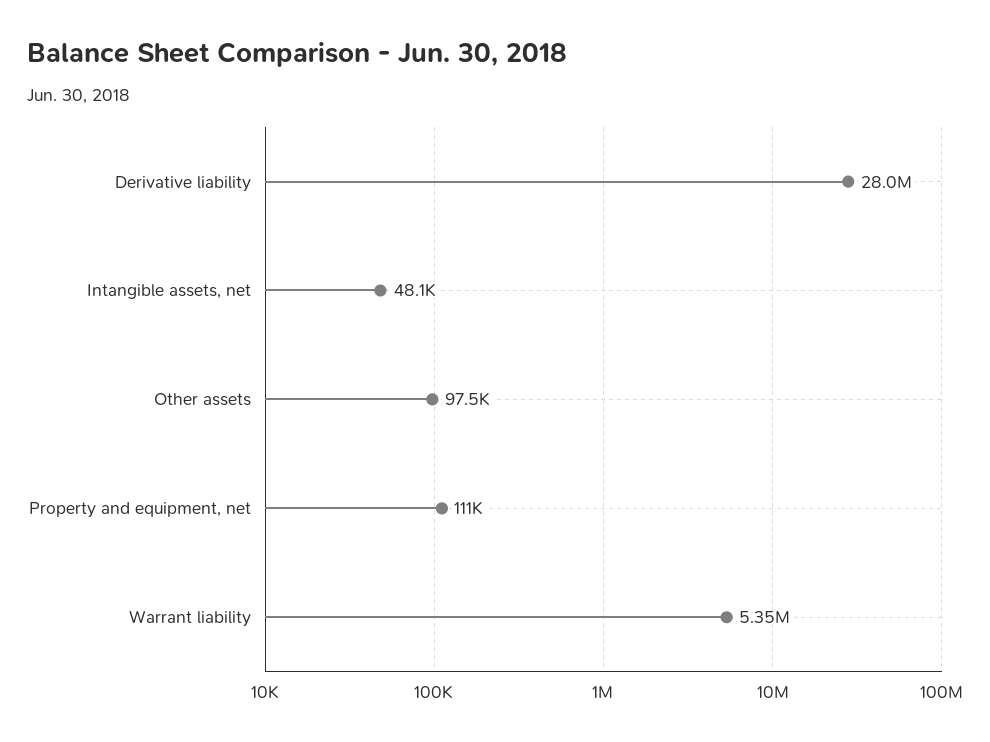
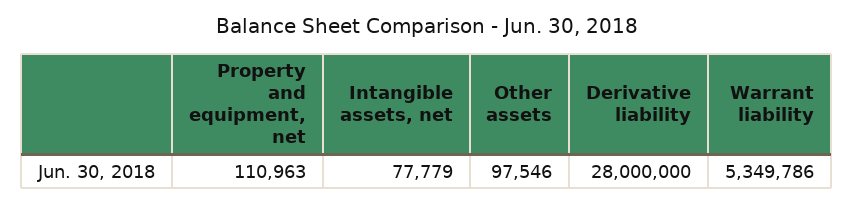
  {
    "Derivative liability": 28000000,
-   "Intangible assets, net": 48100,
+   "Intangible assets, net": 77779,
    "Other assets": 97546,
    "Property and equipment, net": 110963,
    "Warrant liability": 5349786
  }

